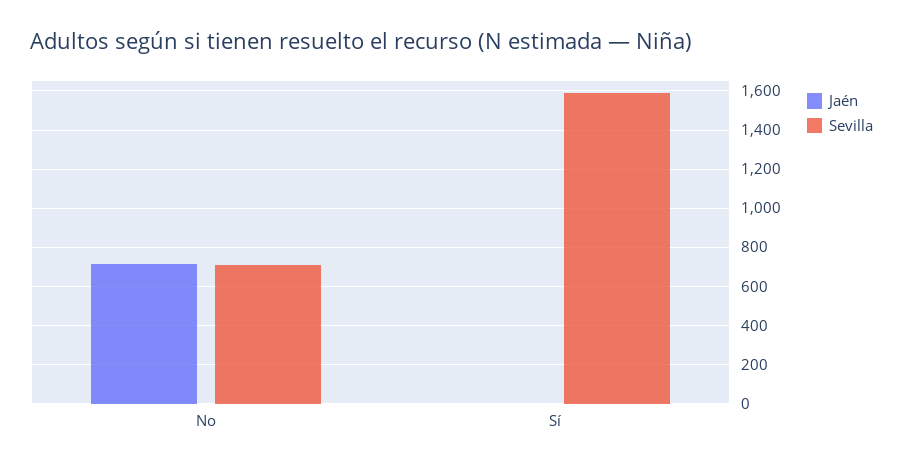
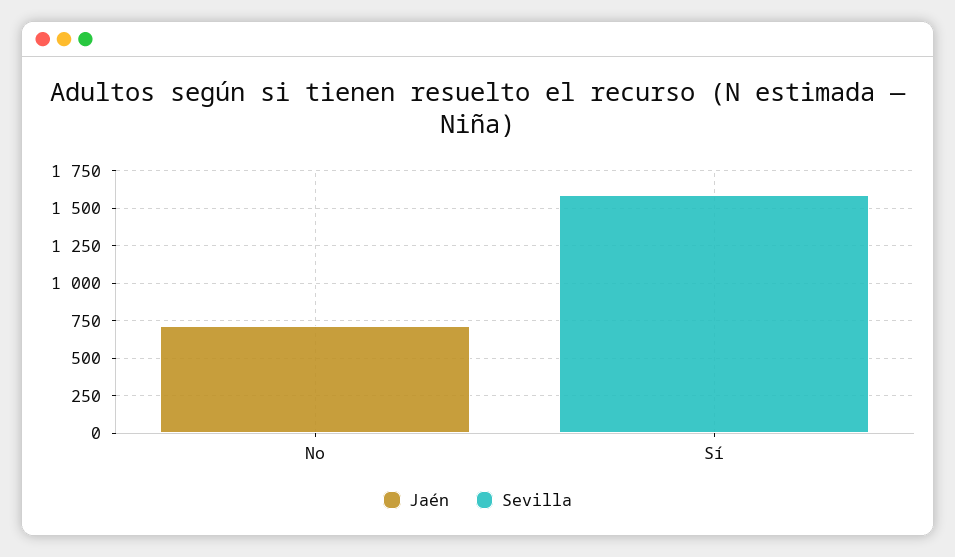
  {
    "Jaén": {
      "No": 700,
      "Sí": 0
    },
    "Sevilla": {
-     "No": 700,
+     "No": 0,
      "Sí": 1600
    }
  }

